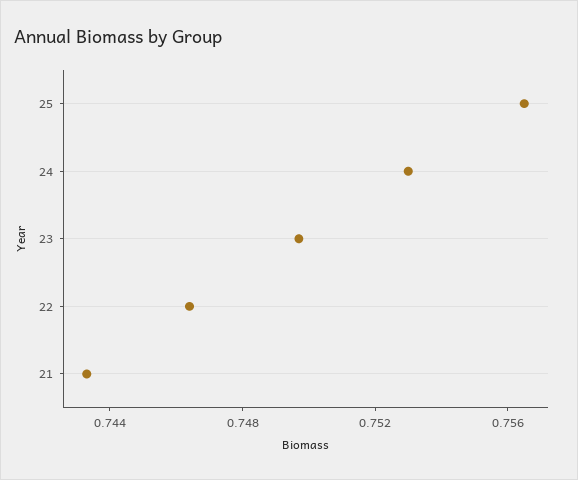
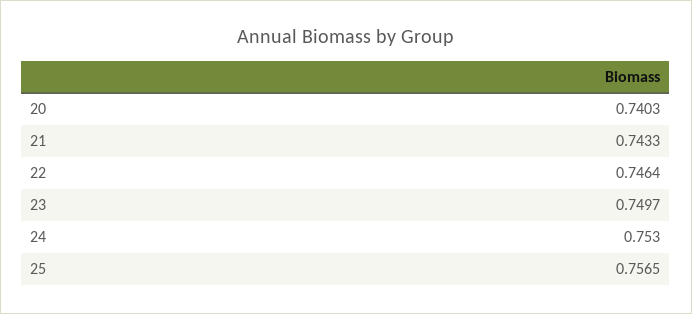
  {
    "25": 0.7565,
    "24": 0.753,
    "23": 0.7497,
    "22": 0.7464,
-   "21": 0.7433
+   "21": 0.7433,
+   "20": 0.7403
  }

